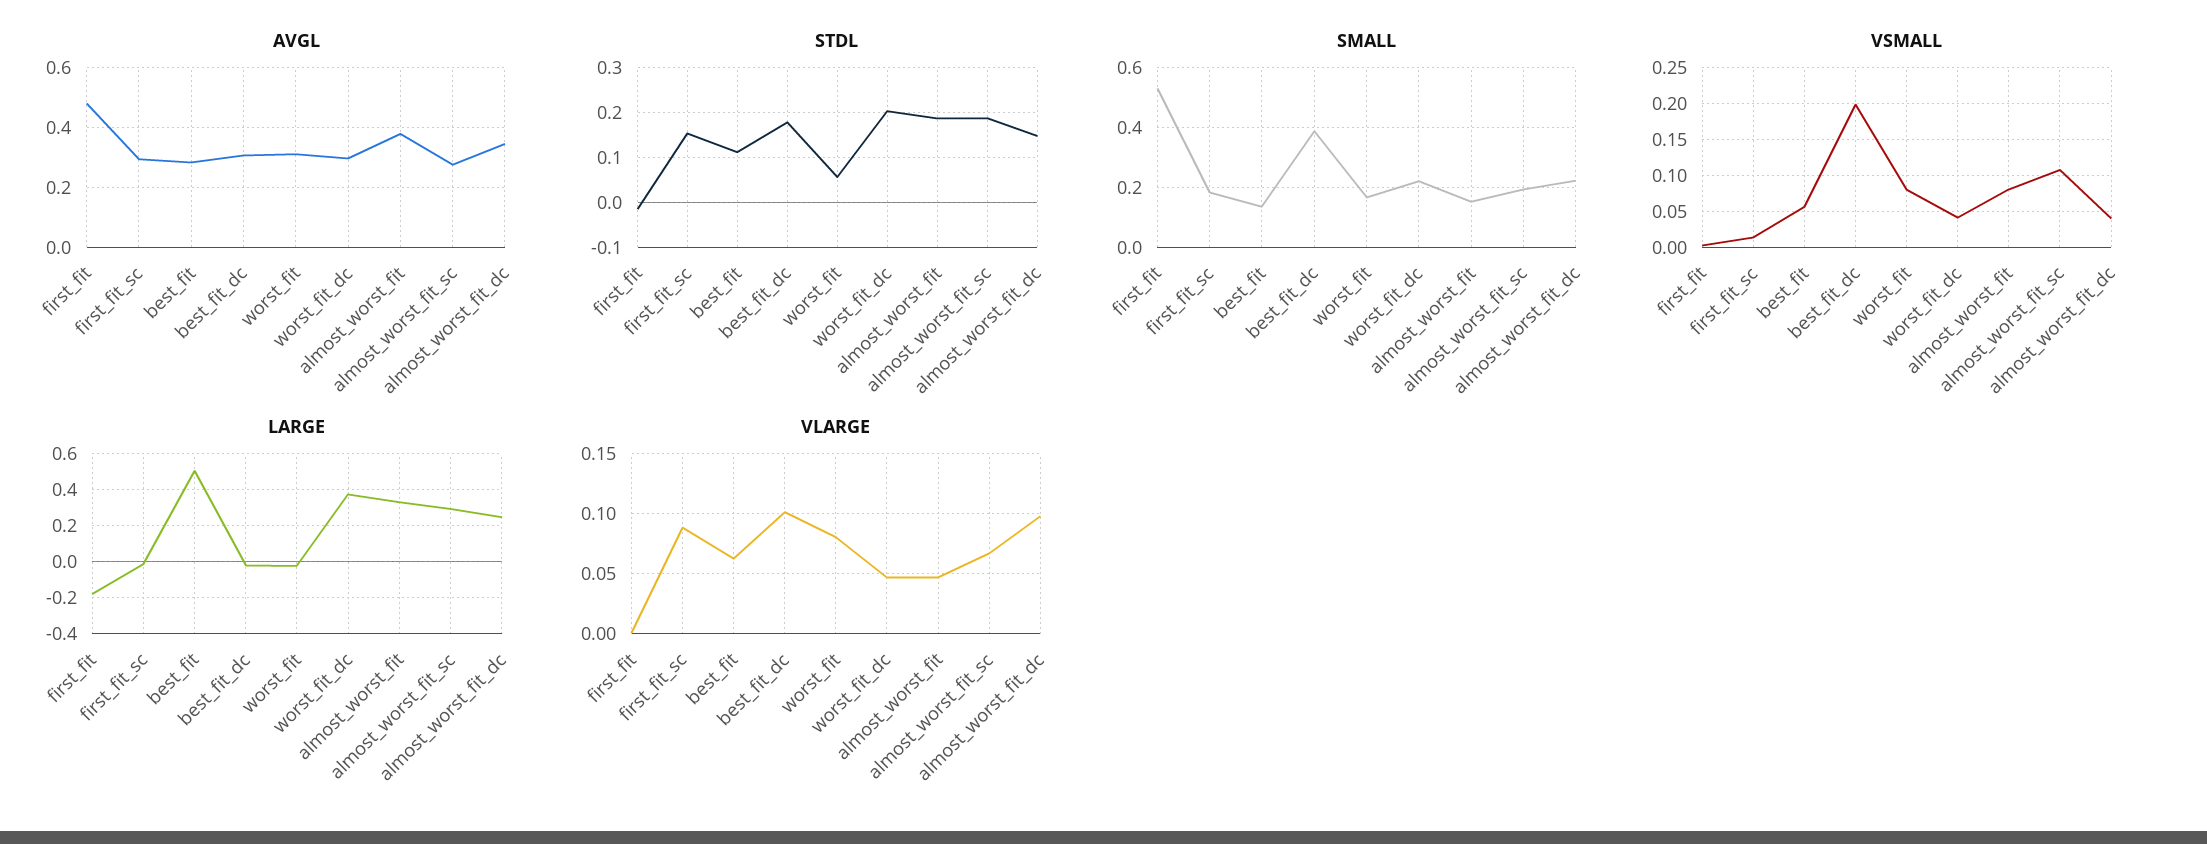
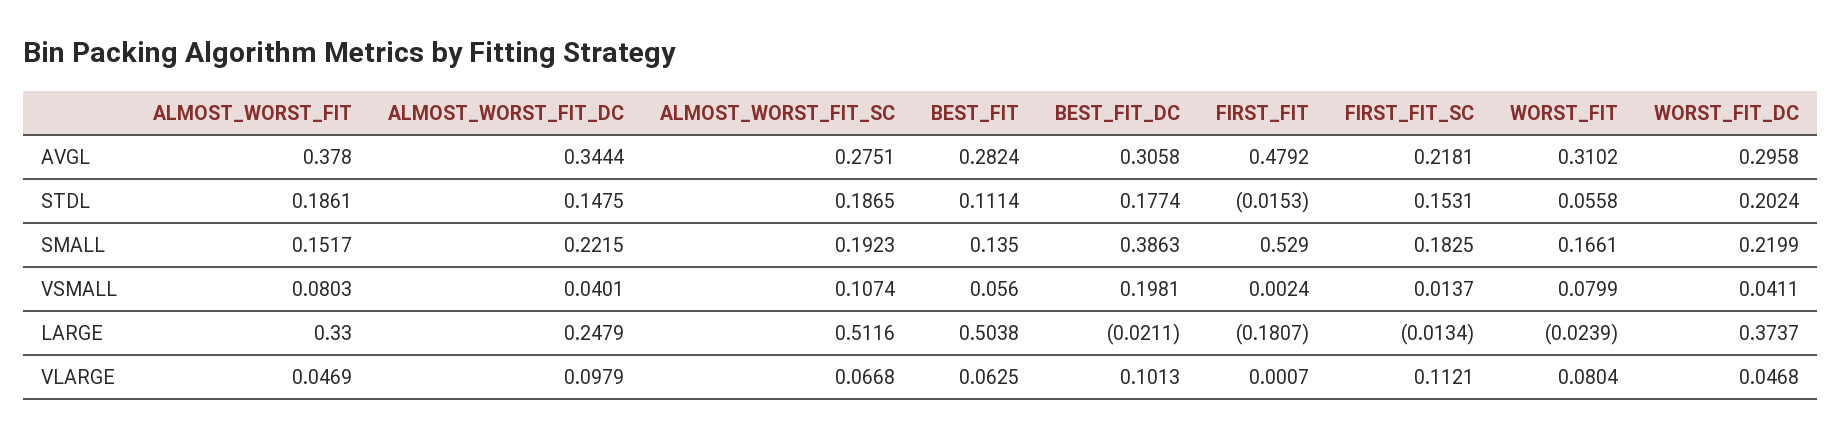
  {
    "AVGL": {
      "first_fit": 0.4792,
-     "first_fit_sc": 0.3,
+     "first_fit_sc": 0.2181,
      "best_fit": 0.2824,
      "best_fit_dc": 0.3058,
      "worst_fit": 0.3102,
      "worst_fit_dc": 0.2958,
      "almost_worst_fit": 0.378,
      "almost_worst_fit_sc": 0.2751,
      "almost_worst_fit_dc": 0.3444
    },
    "STDL": {
      "first_fit": -0.0153,
      "first_fit_sc": 0.1531,
      "best_fit": 0.1114,
      "best_fit_dc": 0.1774,
      "worst_fit": 0.0558,
      "worst_fit_dc": 0.2024,
      "almost_worst_fit": 0.1861,
      "almost_worst_fit_sc": 0.1865,
      "almost_worst_fit_dc": 0.1475
    },
    "SMALL": {
      "first_fit": 0.529,
      "first_fit_sc": 0.1825,
      "best_fit": 0.135,
      "best_fit_dc": 0.3863,
      "worst_fit": 0.1661,
      "worst_fit_dc": 0.2199,
      "almost_worst_fit": 0.1517,
      "almost_worst_fit_sc": 0.1923,
      "almost_worst_fit_dc": 0.2215
    },
    "VSMALL": {
      "first_fit": 0.0024,
      "first_fit_sc": 0.0137,
      "best_fit": 0.056,
      "best_fit_dc": 0.1981,
      "worst_fit": 0.0799,
      "worst_fit_dc": 0.0411,
      "almost_worst_fit": 0.0803,
      "almost_worst_fit_sc": 0.1074,
      "almost_worst_fit_dc": 0.0401
    },
    "LARGE": {
      "first_fit": -0.1807,
      "first_fit_sc": -0.0134,
      "best_fit": 0.5038,
      "best_fit_dc": -0.0211,
      "worst_fit": -0.0239,
      "worst_fit_dc": 0.3737,
      "almost_worst_fit": 0.33,
-     "almost_worst_fit_sc": 0.3,
+     "almost_worst_fit_sc": 0.5116,
      "almost_worst_fit_dc": 0.2479
    },
    "VLARGE": {
      "first_fit": 0.0007,
-     "first_fit_sc": 0.09,
+     "first_fit_sc": 0.1121,
      "best_fit": 0.0625,
      "best_fit_dc": 0.1013,
      "worst_fit": 0.0804,
      "worst_fit_dc": 0.0468,
      "almost_worst_fit": 0.0469,
      "almost_worst_fit_sc": 0.0668,
      "almost_worst_fit_dc": 0.0979
    }
  }

